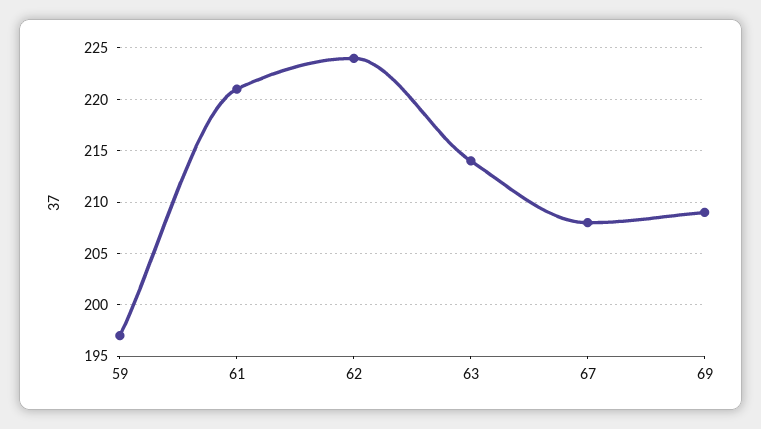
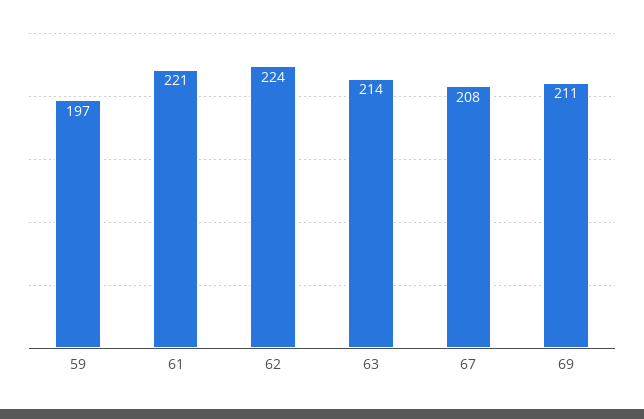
  {
    "59": 197,
    "61": 221,
    "62": 224,
    "63": 214,
    "67": 208,
-   "69": 209
+   "69": 211
  }

